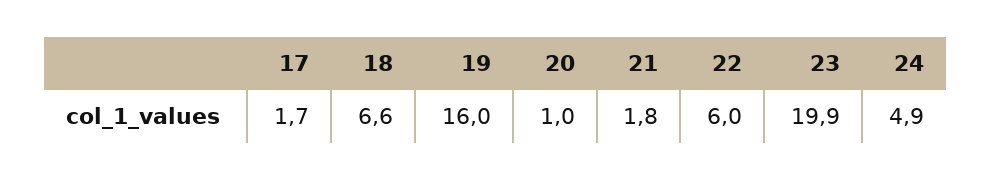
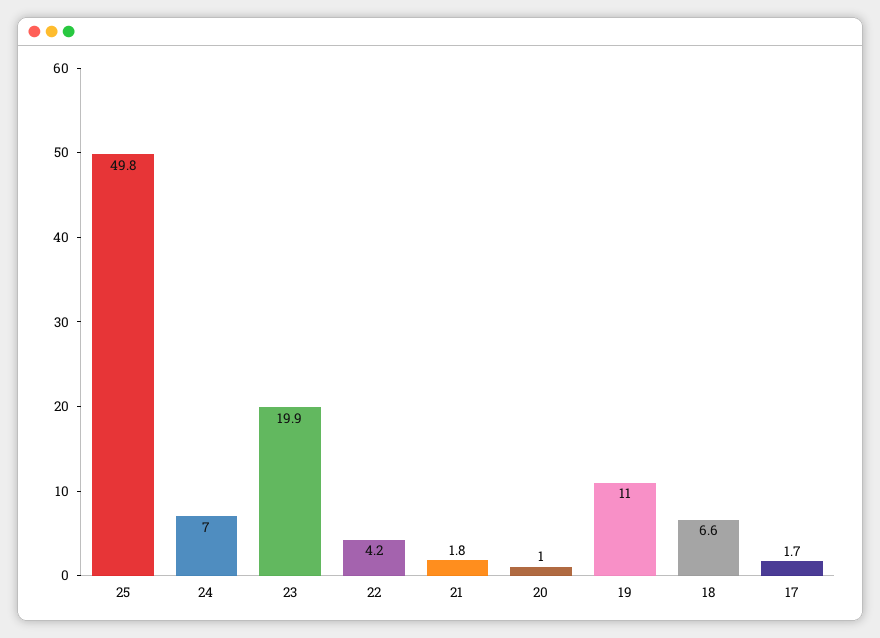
  {
    "17": 1.7,
    "18": 6.6,
-   "19": 16,
+   "19": 11,
    "20": 1,
    "21": 1.8,
-   "22": 6,
+   "22": 4.2,
    "23": 19.9,
-   "24": 4.9
+   "24": 7,
+   "25": 49.8
  }

